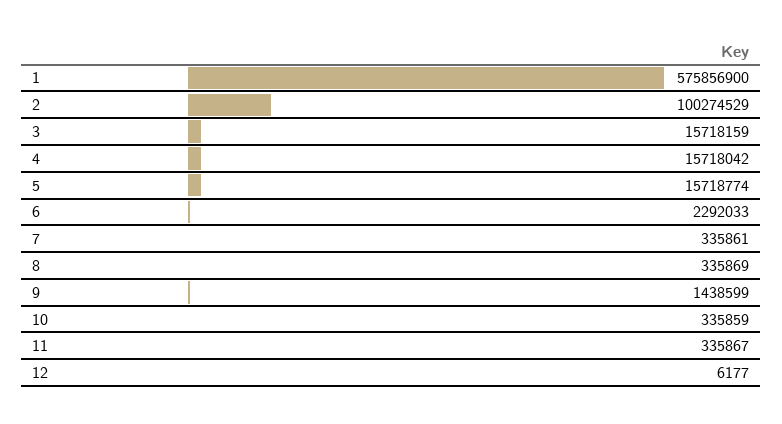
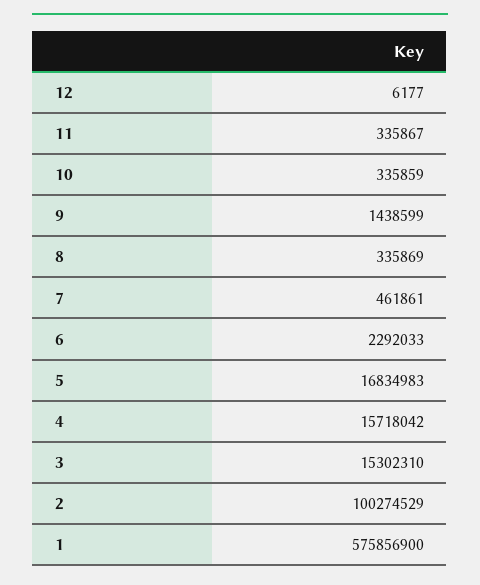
  {
    "1": 575856900,
    "2": 100274529,
-   "3": 15718159,
+   "3": 15302310,
    "4": 15718042,
-   "5": 15718774,
+   "5": 16834983,
    "6": 2292033,
-   "7": 335861,
+   "7": 461861,
    "8": 335869,
    "9": 1438599,
    "10": 335859,
    "11": 335867,
    "12": 6177
  }

